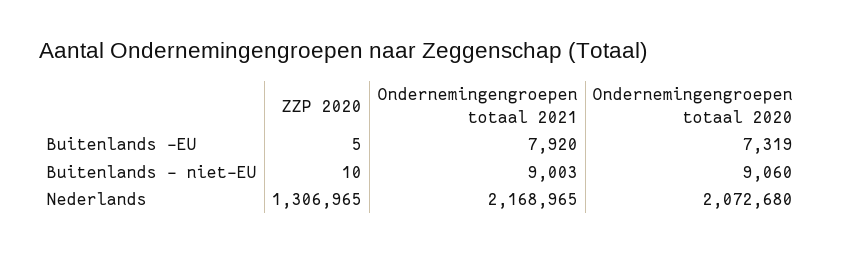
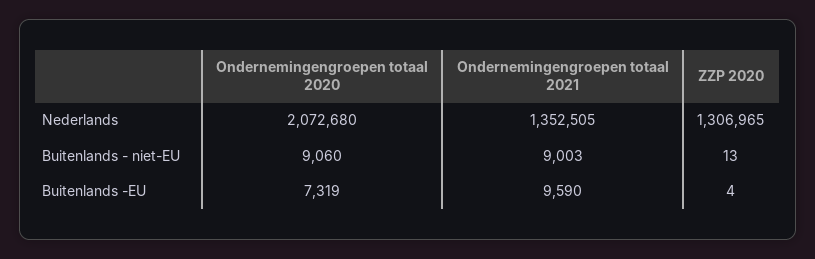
  {
    "ZZP 2020": {
-     "Buitenlands -EU": 5,
+     "Buitenlands -EU": 4,
-     "Buitenlands - niet-EU": 10,
+     "Buitenlands - niet-EU": 13,
      "Nederlands": 1306965
    },
    "Ondernemingengroepen totaal 2021": {
-     "Buitenlands -EU": 7920,
+     "Buitenlands -EU": 9590,
      "Buitenlands - niet-EU": 9003,
-     "Nederlands": 2168965
+     "Nederlands": 1352505
    },
    "Ondernemingengroepen totaal 2020": {
      "Buitenlands -EU": 7319,
      "Buitenlands - niet-EU": 9060,
      "Nederlands": 2072680
    }
  }

